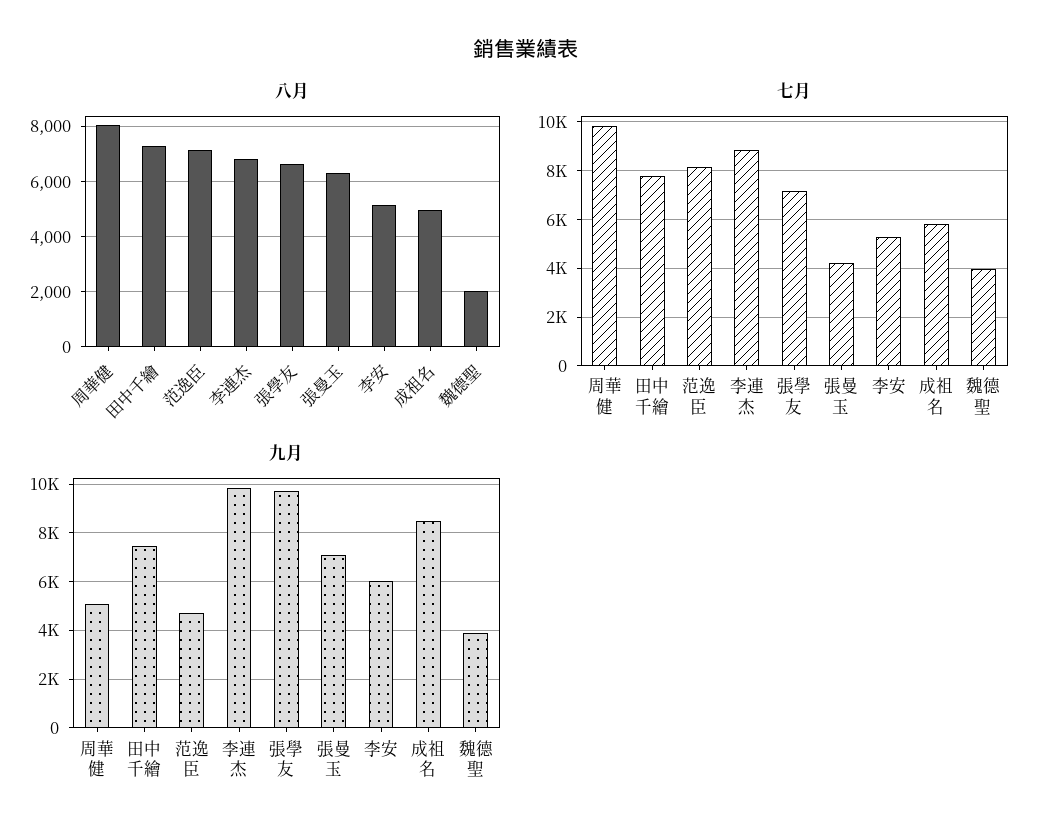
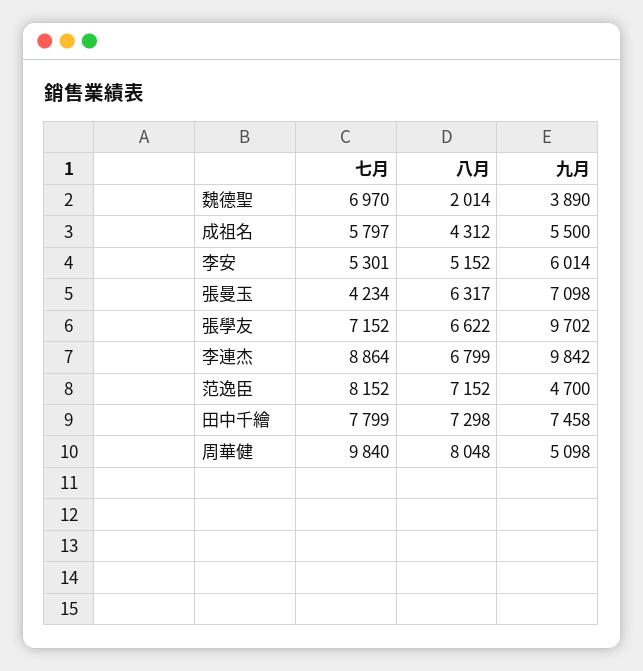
  {
    "八月": {
      "周華健": 8048,
      "田中千繪": 7298,
      "范逸臣": 7152,
      "李連杰": 6799,
      "張學友": 6622,
      "張曼玉": 6317,
      "李安": 5152,
-     "成祖名": 5000,
+     "成祖名": 4312,
      "魏德聖": 2014
    },
    "七月": {
      "周華健": 9840,
      "田中千繪": 7799,
      "范逸臣": 8152,
      "李連杰": 8864,
      "張學友": 7152,
      "張曼玉": 4234,
      "李安": 5301,
      "成祖名": 5797,
-     "魏德聖": 4000
+     "魏德聖": 6970
    },
    "九月": {
      "周華健": 5098,
      "田中千繪": 7458,
      "范逸臣": 4700,
      "李連杰": 9842,
      "張學友": 9702,
      "張曼玉": 7098,
      "李安": 6014,
-     "成祖名": 8500,
+     "成祖名": 5500,
      "魏德聖": 3890
    }
  }

